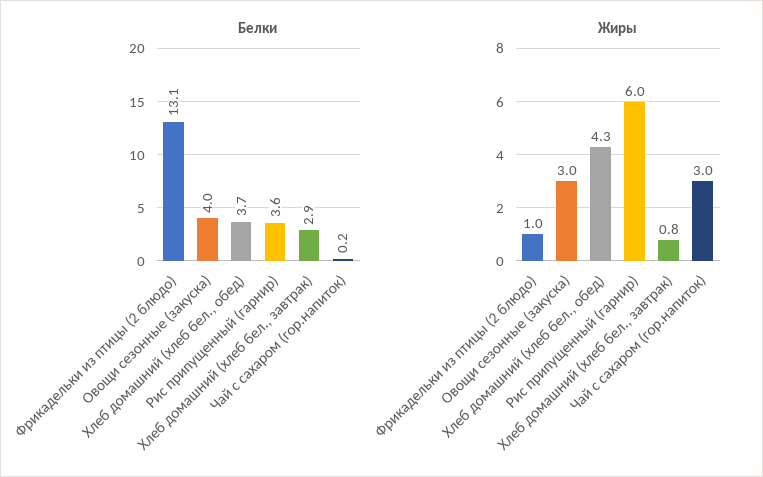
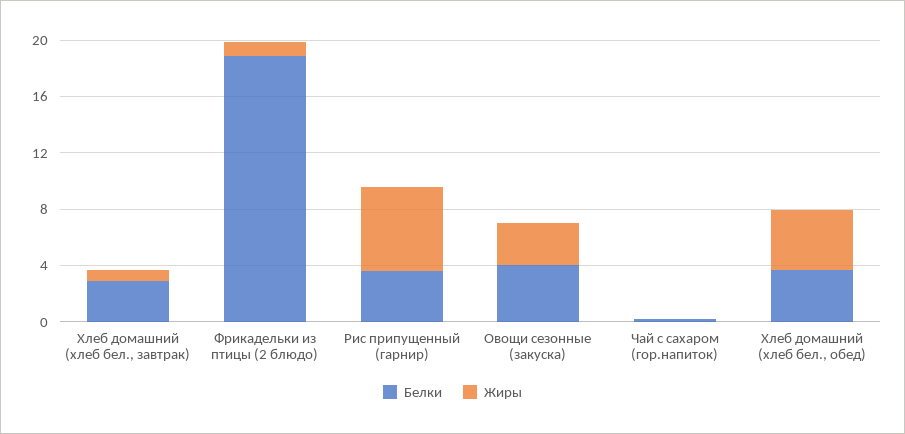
  {
    "Белки": {
-     "Фрикадельки из птицы (2 блюдо)": 13.1,
+     "Фрикадельки из птицы (2 блюдо)": 19,
      "Овощи сезонные (закуска)": 4,
      "Хлеб домашний (хлеб бел., обед)": 3.7,
      "Рис припущенный (гарнир)": 3.6,
      "Хлеб домашний (хлеб бел., завтрак)": 2.9,
      "Чай с сахаром (гор.напиток)": 0.2
    },
    "Жиры": {
      "Фрикадельки из птицы (2 блюдо)": 1,
      "Овощи сезонные (закуска)": 3,
      "Хлеб домашний (хлеб бел., обед)": 4.3,
      "Рис припущенный (гарнир)": 6,
      "Хлеб домашний (хлеб бел., завтрак)": 0.8,
-     "Чай с сахаром (гор.напиток)": 3
+     "Чай с сахаром (гор.напиток)": 0
    }
  }

